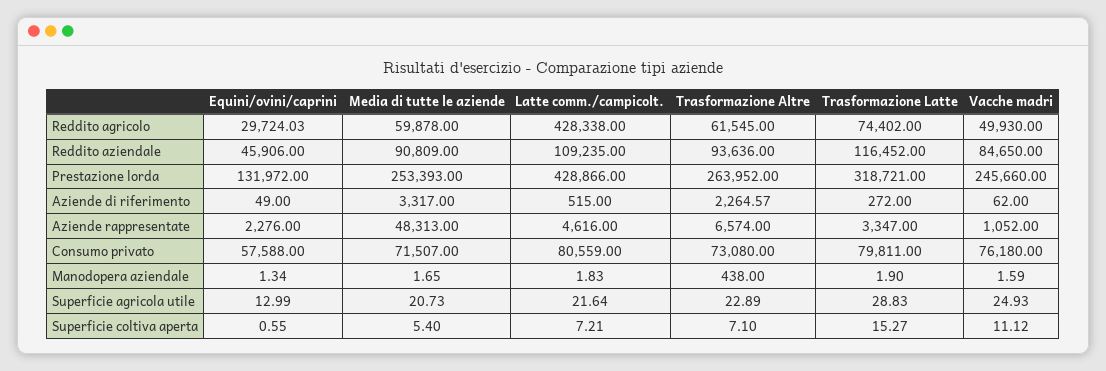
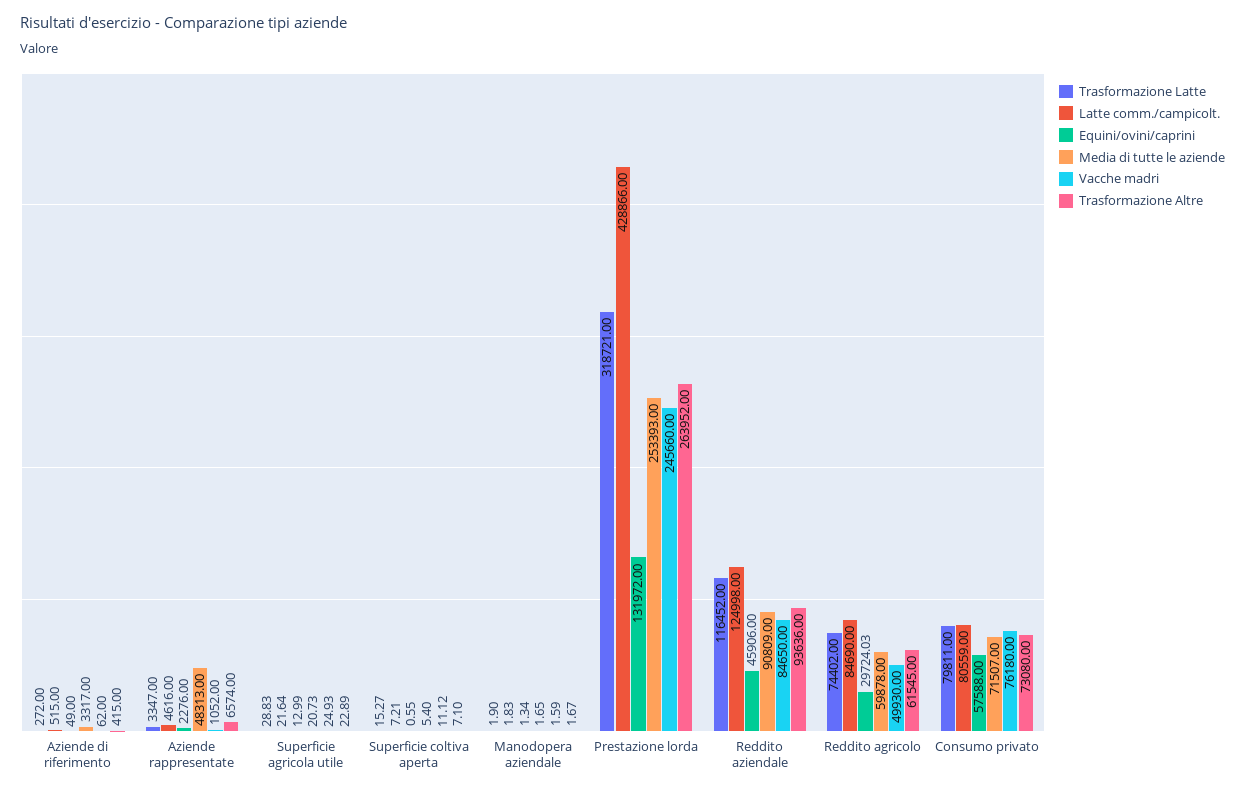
  {
    "Equini/ovini/caprini": {
      "Reddito agricolo": 29724.03,
      "Reddito aziendale": 45906,
      "Prestazione lorda": 131972,
      "Aziende di riferimento": 49,
      "Aziende rappresentate": 2276,
      "Consumo privato": 57588,
      "Manodopera aziendale": 1.34,
      "Superficie agricola utile": 12.99,
      "Superficie coltiva aperta": 0.55
    },
    "Media di tutte le aziende": {
      "Reddito agricolo": 59878,
      "Reddito aziendale": 90809,
      "Prestazione lorda": 253393,
      "Aziende di riferimento": 3317,
      "Aziende rappresentate": 48313,
      "Consumo privato": 71507,
      "Manodopera aziendale": 1.65,
      "Superficie agricola utile": 20.73,
      "Superficie coltiva aperta": 5.4
    },
    "Latte comm./campicolt.": {
-     "Reddito agricolo": 428338,
+     "Reddito agricolo": 84690,
-     "Reddito aziendale": 109235,
+     "Reddito aziendale": 124998,
      "Prestazione lorda": 428866,
      "Aziende di riferimento": 515,
      "Aziende rappresentate": 4616,
      "Consumo privato": 80559,
      "Manodopera aziendale": 1.83,
      "Superficie agricola utile": 21.64,
      "Superficie coltiva aperta": 7.21
    },
    "Trasformazione Altre": {
      "Reddito agricolo": 61545,
      "Reddito aziendale": 93636,
      "Prestazione lorda": 263952,
-     "Aziende di riferimento": 2264.57,
+     "Aziende di riferimento": 415,
      "Aziende rappresentate": 6574,
      "Consumo privato": 73080,
-     "Manodopera aziendale": 438,
+     "Manodopera aziendale": 1.67,
      "Superficie agricola utile": 22.89,
      "Superficie coltiva aperta": 7.1
    },
    "Trasformazione Latte": {
      "Reddito agricolo": 74402,
      "Reddito aziendale": 116452,
      "Prestazione lorda": 318721,
      "Aziende di riferimento": 272,
      "Aziende rappresentate": 3347,
      "Consumo privato": 79811,
      "Manodopera aziendale": 1.9,
      "Superficie agricola utile": 28.83,
      "Superficie coltiva aperta": 15.27
    },
    "Vacche madri": {
      "Reddito agricolo": 49930,
      "Reddito aziendale": 84650,
      "Prestazione lorda": 245660,
      "Aziende di riferimento": 62,
      "Aziende rappresentate": 1052,
      "Consumo privato": 76180,
      "Manodopera aziendale": 1.59,
      "Superficie agricola utile": 24.93,
      "Superficie coltiva aperta": 11.12
    }
  }

